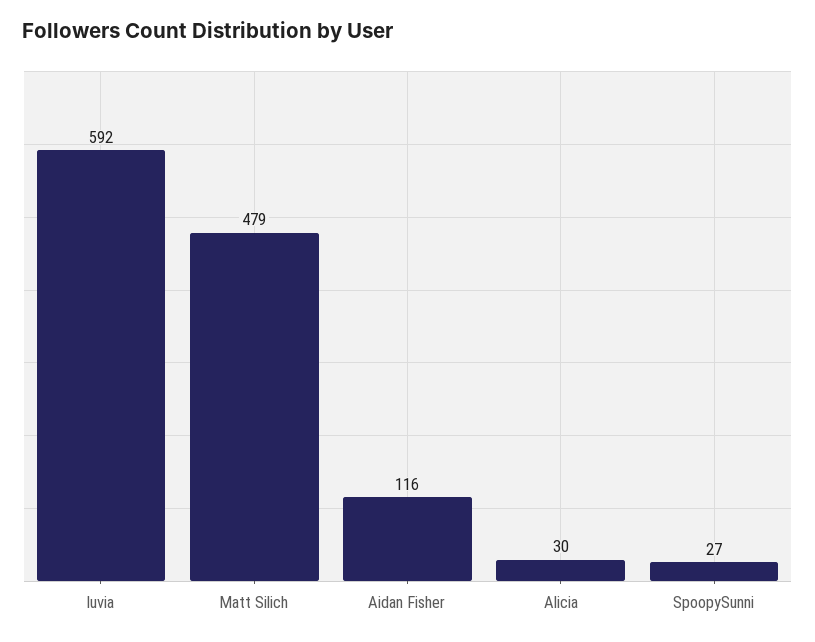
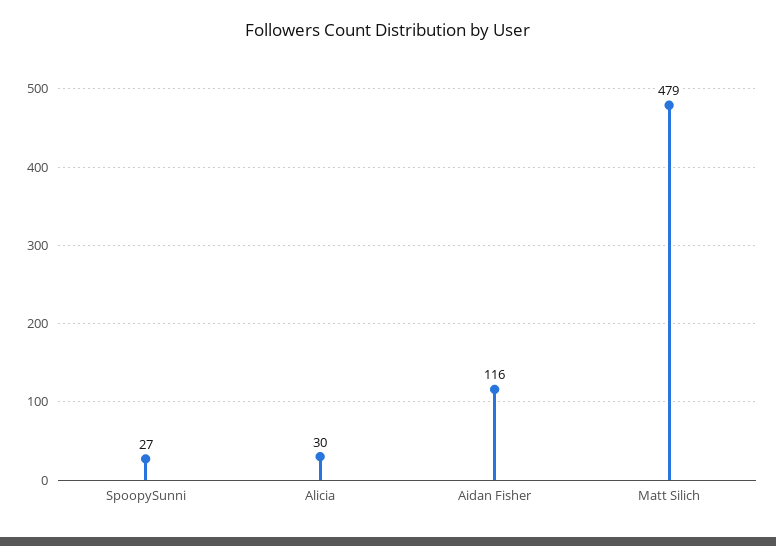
  {
-   "luvia": 592,
    "Matt Silich": 479,
    "Aidan Fisher": 116,
    "Alicia": 30,
    "SpoopySunni": 27
  }

